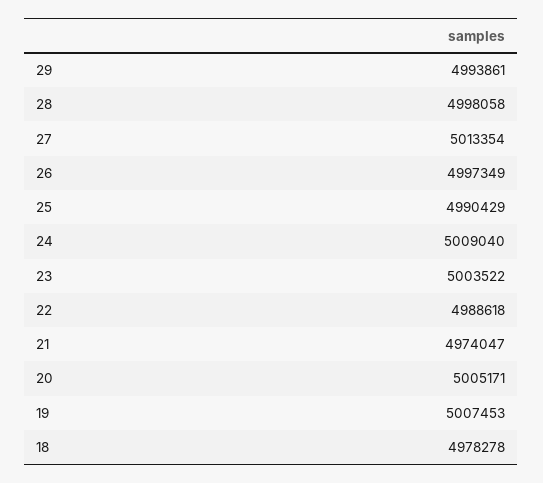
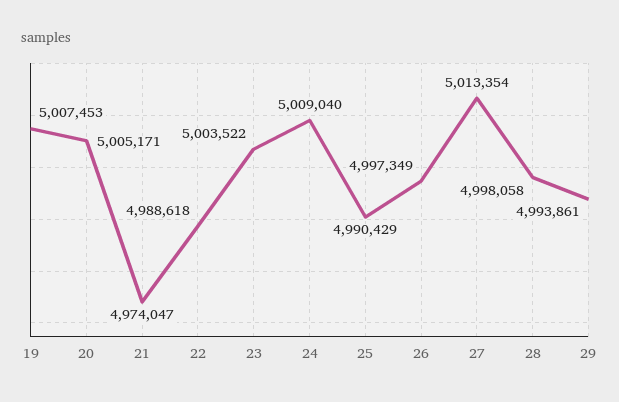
  {
    "29": 4993861,
    "28": 4998058,
    "27": 5013354,
    "26": 4997349,
    "25": 4990429,
    "24": 5009040,
    "23": 5003522,
    "22": 4988618,
    "21": 4974047,
    "20": 5005171,
-   "19": 5007453,
+   "19": 5007453
-   "18": 4978278
  }

